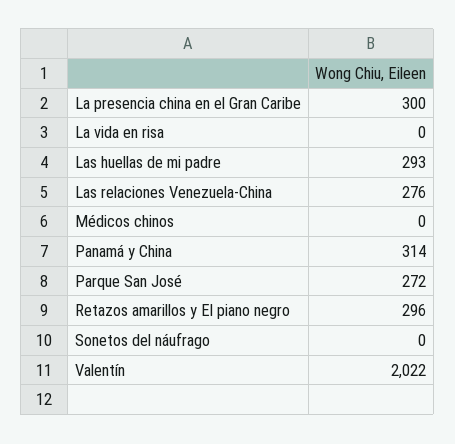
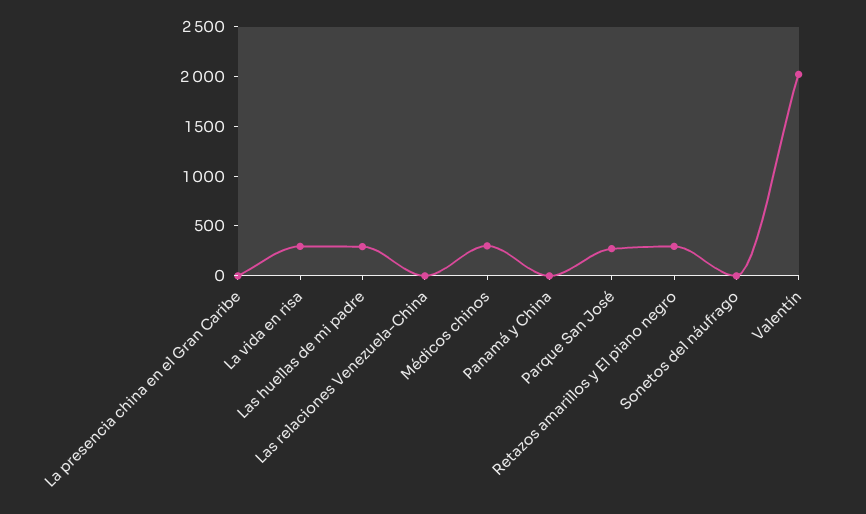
  {
-   "La presencia china en el Gran Caribe": 300,
+   "La presencia china en el Gran Caribe": 0,
-   "La vida en risa": 0,
+   "La vida en risa": 300,
    "Las huellas de mi padre": 293,
-   "Las relaciones Venezuela-China": 276,
+   "Las relaciones Venezuela-China": 0,
-   "Médicos chinos": 0,
+   "Médicos chinos": 300,
-   "Panamá y China": 314,
+   "Panamá y China": 0,
    "Parque San José": 272,
    "Retazos amarillos y El piano negro": 296,
    "Sonetos del náufrago": 0,
    "Valentín": 2022
  }

